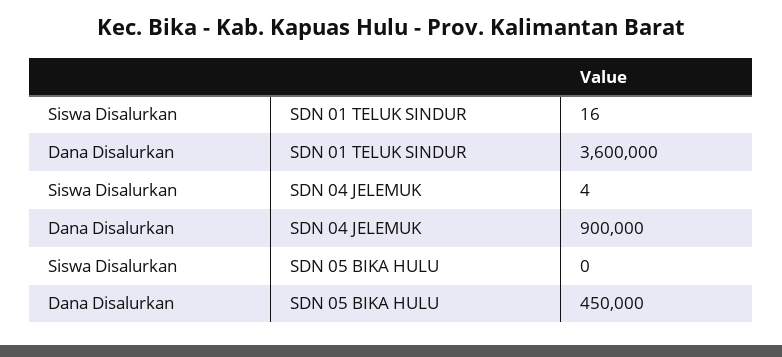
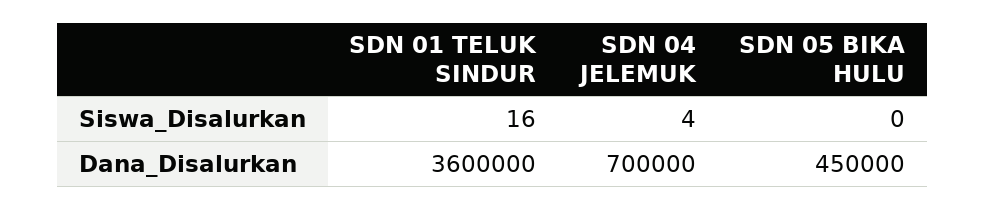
  {
    "Siswa Disalurkan": {
      "SDN 01 TELUK SINDUR": 16,
      "SDN 04 JELEMUK": 4,
      "SDN 05 BIKA HULU": 0
    },
    "Dana Disalurkan": {
      "SDN 01 TELUK SINDUR": 3600000,
-     "SDN 04 JELEMUK": 900000,
+     "SDN 04 JELEMUK": 700000,
      "SDN 05 BIKA HULU": 450000
    }
  }

